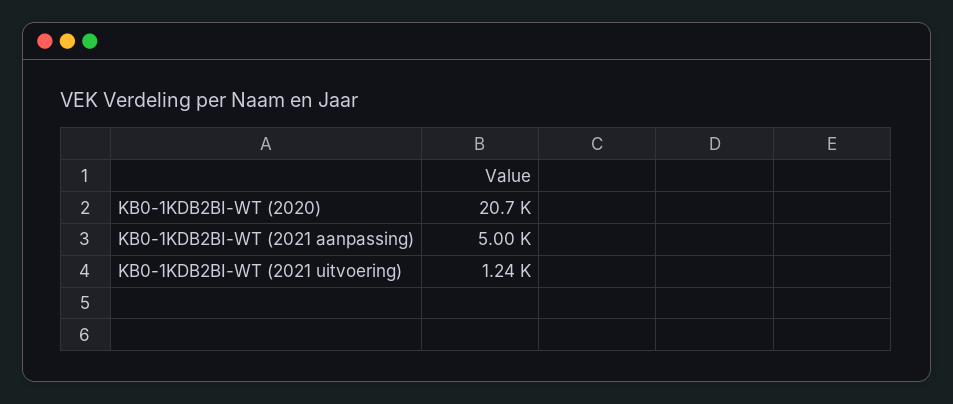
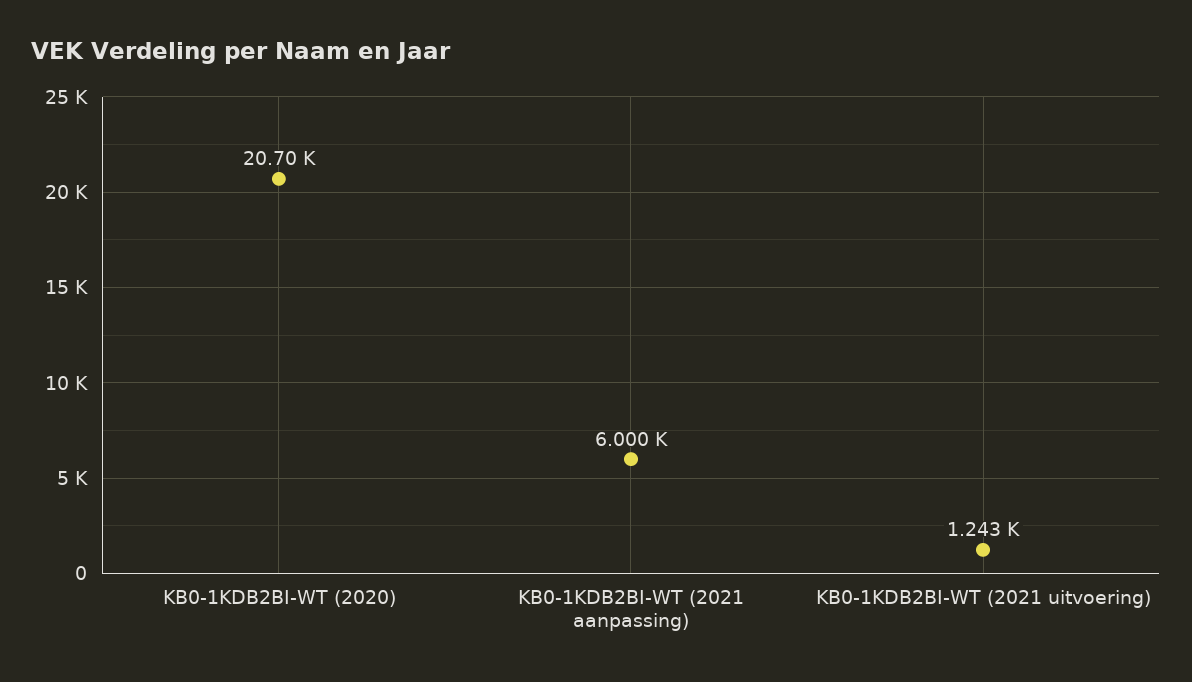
  {
    "KB0-1KDB2BI-WT (2020)": 20700,
-   "KB0-1KDB2BI-WT (2021 aanpassing)": 5000,
+   "KB0-1KDB2BI-WT (2021 aanpassing)": 6000,
    "KB0-1KDB2BI-WT (2021 uitvoering)": 1243
  }

